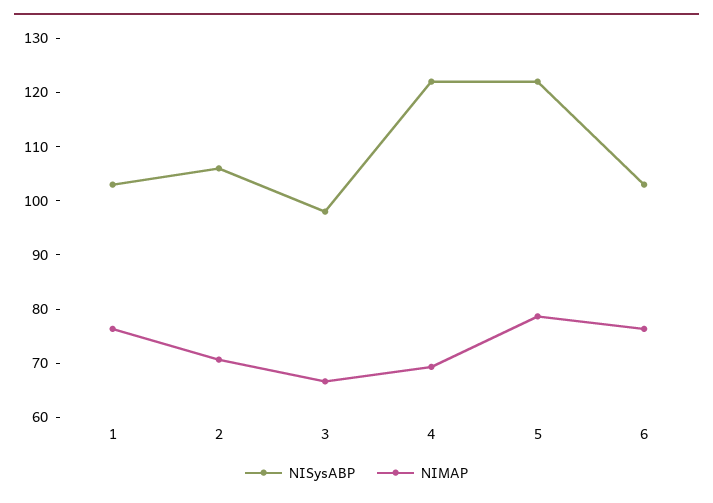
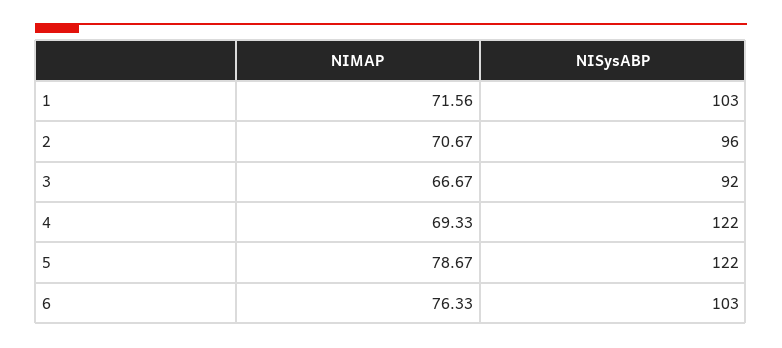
  {
    "NISysABP": {
      "1": 103,
-     "2": 106,
+     "2": 96,
-     "3": 98,
+     "3": 92,
      "4": 122,
      "5": 122,
      "6": 103
    },
    "NIMAP": {
-     "1": 76,
+     "1": 71.56,
      "2": 70.67,
      "3": 66.67,
      "4": 69.33,
      "5": 78.67,
      "6": 76.33
    }
  }

